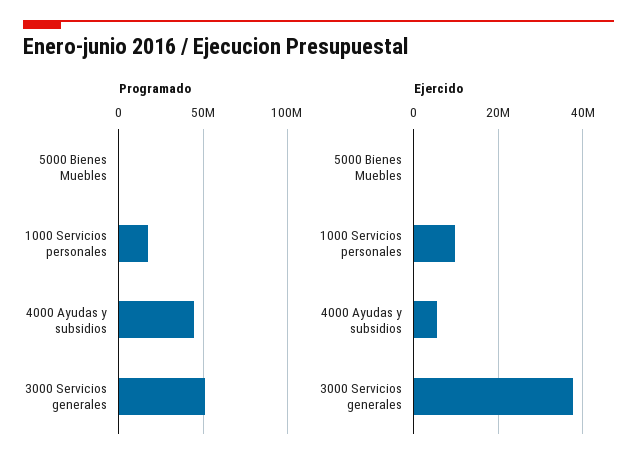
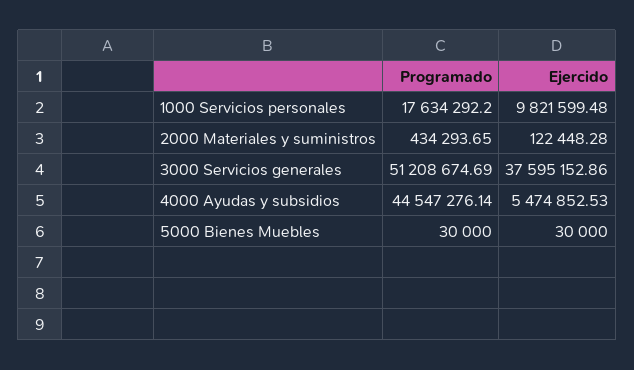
  {
    "Programado": {
      "5000 Bienes Muebles": 30000,
      "1000 Servicios personales": 17634292.2,
      "4000 Ayudas y subsidios": 44547276.14,
-     "3000 Servicios generales": 51208674.69
+     "3000 Servicios generales": 51208674.69,
+     "2000 Materiales y suministros": 434293.65
    },
    "Ejercido": {
      "5000 Bienes Muebles": 30000,
      "1000 Servicios personales": 9821599.48,
      "4000 Ayudas y subsidios": 5474852.53,
-     "3000 Servicios generales": 37595152.86
+     "3000 Servicios generales": 37595152.86,
+     "2000 Materiales y suministros": 122448.28
    }
  }

